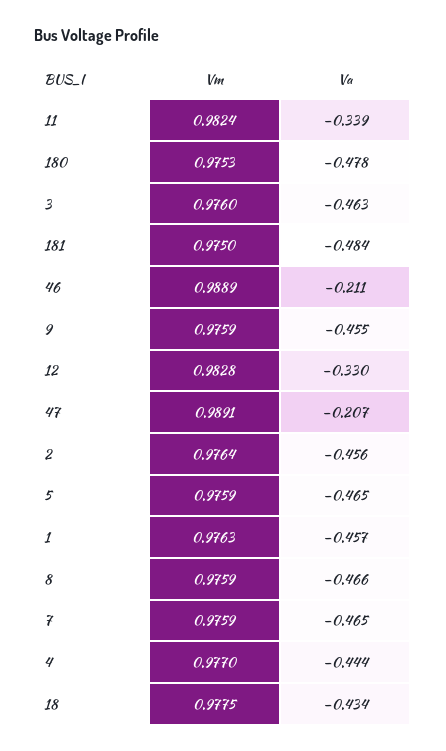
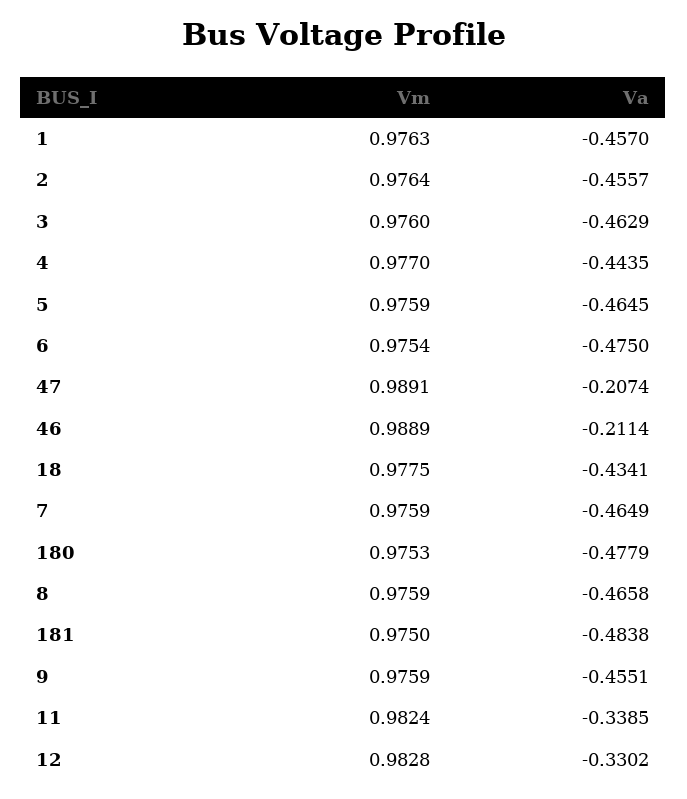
  {
    "Vm": {
      "11": 0.9824,
      "180": 0.9753,
      "3": 0.976,
      "181": 0.975,
      "46": 0.9889,
      "9": 0.9759,
      "12": 0.9828,
      "47": 0.9891,
      "2": 0.9764,
      "5": 0.9759,
      "1": 0.9763,
      "8": 0.9759,
      "7": 0.9759,
      "4": 0.977,
-     "18": 0.9775
+     "18": 0.9775,
+     "6": 0.9754
    },
    "Va": {
      "11": -0.3385,
      "180": -0.4779,
      "3": -0.4629,
      "181": -0.4838,
      "46": -0.2114,
      "9": -0.4551,
      "12": -0.3302,
      "47": -0.2074,
      "2": -0.4557,
      "5": -0.4645,
      "1": -0.457,
      "8": -0.4658,
      "7": -0.4649,
      "4": -0.4435,
-     "18": -0.4341
+     "18": -0.4341,
+     "6": -0.475
    }
  }

